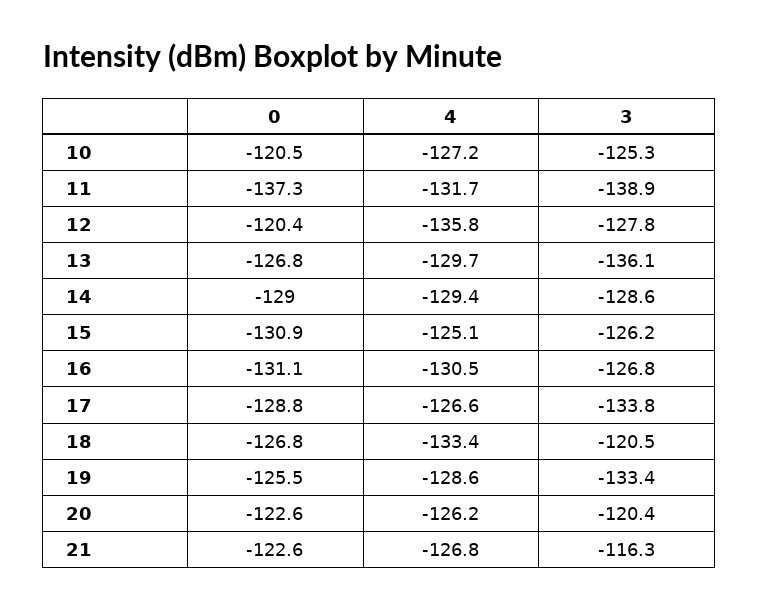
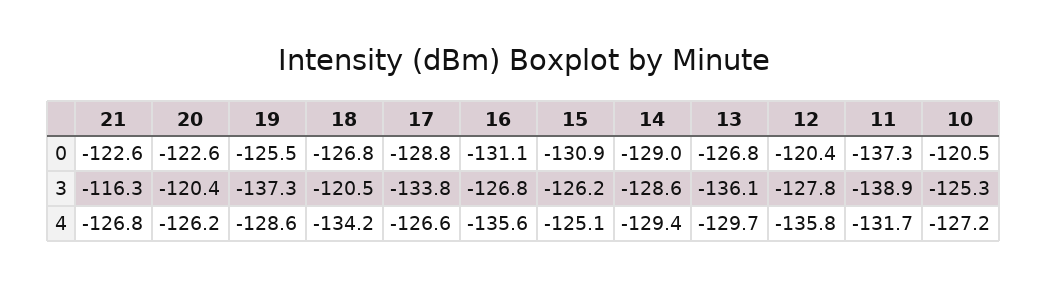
  {
    "0": {
      "10": -120.5,
      "11": -137.3,
      "12": -120.4,
      "13": -126.8,
      "14": -129,
      "15": -130.9,
      "16": -131.1,
      "17": -128.8,
      "18": -126.8,
      "19": -125.5,
      "20": -122.6,
      "21": -122.6
    },
    "4": {
      "10": -127.2,
      "11": -131.7,
      "12": -135.8,
      "13": -129.7,
      "14": -129.4,
      "15": -125.1,
-     "16": -130.5,
+     "16": -135.6,
      "17": -126.6,
-     "18": -133.4,
+     "18": -134.2,
      "19": -128.6,
      "20": -126.2,
      "21": -126.8
    },
    "3": {
      "10": -125.3,
      "11": -138.9,
      "12": -127.8,
      "13": -136.1,
      "14": -128.6,
      "15": -126.2,
      "16": -126.8,
      "17": -133.8,
      "18": -120.5,
-     "19": -133.4,
+     "19": -137.3,
      "20": -120.4,
      "21": -116.3
    }
  }

